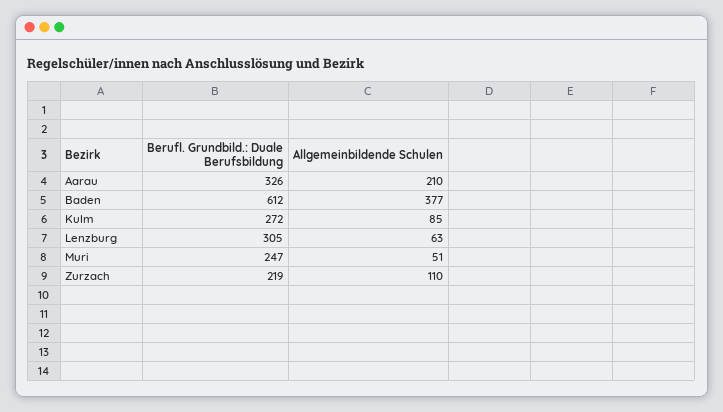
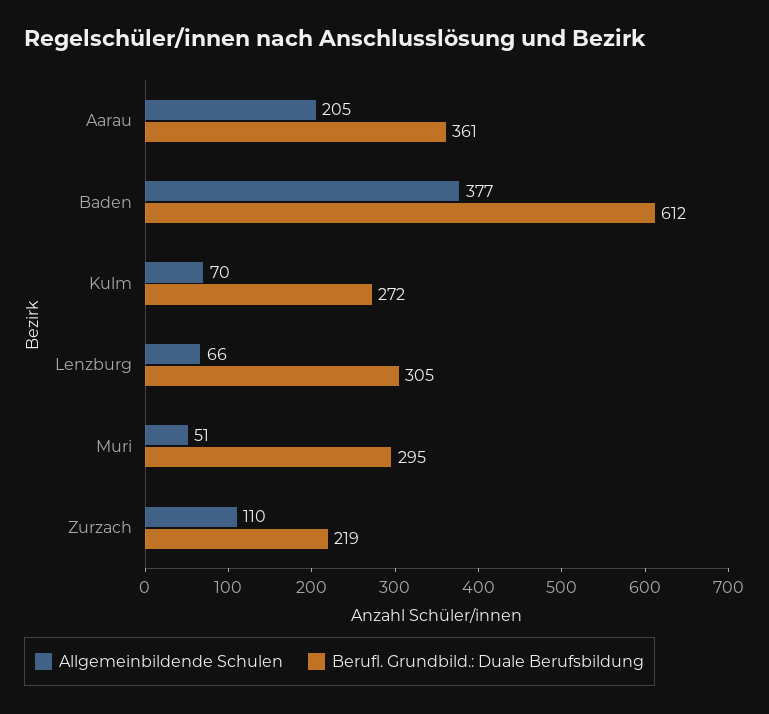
  {
    "Berufl. Grundbild.: Duale Berufsbildung": {
-     "Aarau": 326,
+     "Aarau": 361,
      "Baden": 612,
      "Kulm": 272,
      "Lenzburg": 305,
-     "Muri": 247,
+     "Muri": 295,
      "Zurzach": 219
    },
    "Allgemeinbildende Schulen": {
-     "Aarau": 210,
+     "Aarau": 205,
      "Baden": 377,
-     "Kulm": 85,
+     "Kulm": 70,
-     "Lenzburg": 63,
+     "Lenzburg": 66,
      "Muri": 51,
      "Zurzach": 110
    }
  }

